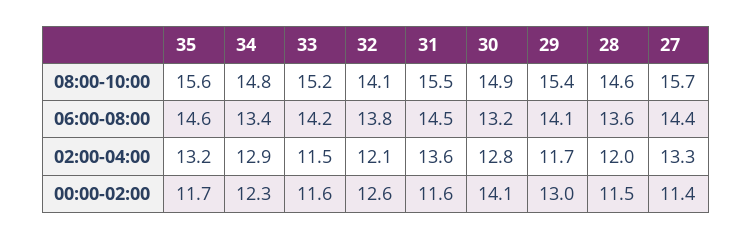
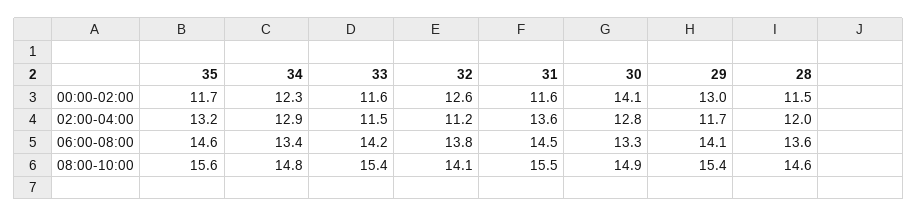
  {
    "35": {
      "08:00-10:00": 15.6,
      "06:00-08:00": 14.6,
      "02:00-04:00": 13.2,
      "00:00-02:00": 11.7
    },
    "34": {
      "08:00-10:00": 14.8,
      "06:00-08:00": 13.4,
      "02:00-04:00": 12.9,
      "00:00-02:00": 12.3
    },
    "33": {
-     "08:00-10:00": 15.2,
+     "08:00-10:00": 15.4,
      "06:00-08:00": 14.2,
      "02:00-04:00": 11.5,
      "00:00-02:00": 11.6
    },
    "32": {
      "08:00-10:00": 14.1,
      "06:00-08:00": 13.8,
-     "02:00-04:00": 12.1,
+     "02:00-04:00": 11.2,
      "00:00-02:00": 12.6
    },
    "31": {
      "08:00-10:00": 15.5,
      "06:00-08:00": 14.5,
      "02:00-04:00": 13.6,
      "00:00-02:00": 11.6
    },
    "30": {
      "08:00-10:00": 14.9,
-     "06:00-08:00": 13.2,
+     "06:00-08:00": 13.3,
      "02:00-04:00": 12.8,
      "00:00-02:00": 14.1
    },
    "29": {
      "08:00-10:00": 15.4,
      "06:00-08:00": 14.1,
      "02:00-04:00": 11.7,
      "00:00-02:00": 13
    },
    "28": {
      "08:00-10:00": 14.6,
      "06:00-08:00": 13.6,
      "02:00-04:00": 12,
      "00:00-02:00": 11.5
-   },
+   }
-   "27": {
-     "08:00-10:00": 15.7,
-     "06:00-08:00": 14.4,
-     "02:00-04:00": 13.3,
-     "00:00-02:00": 11.4
-   }
  }

